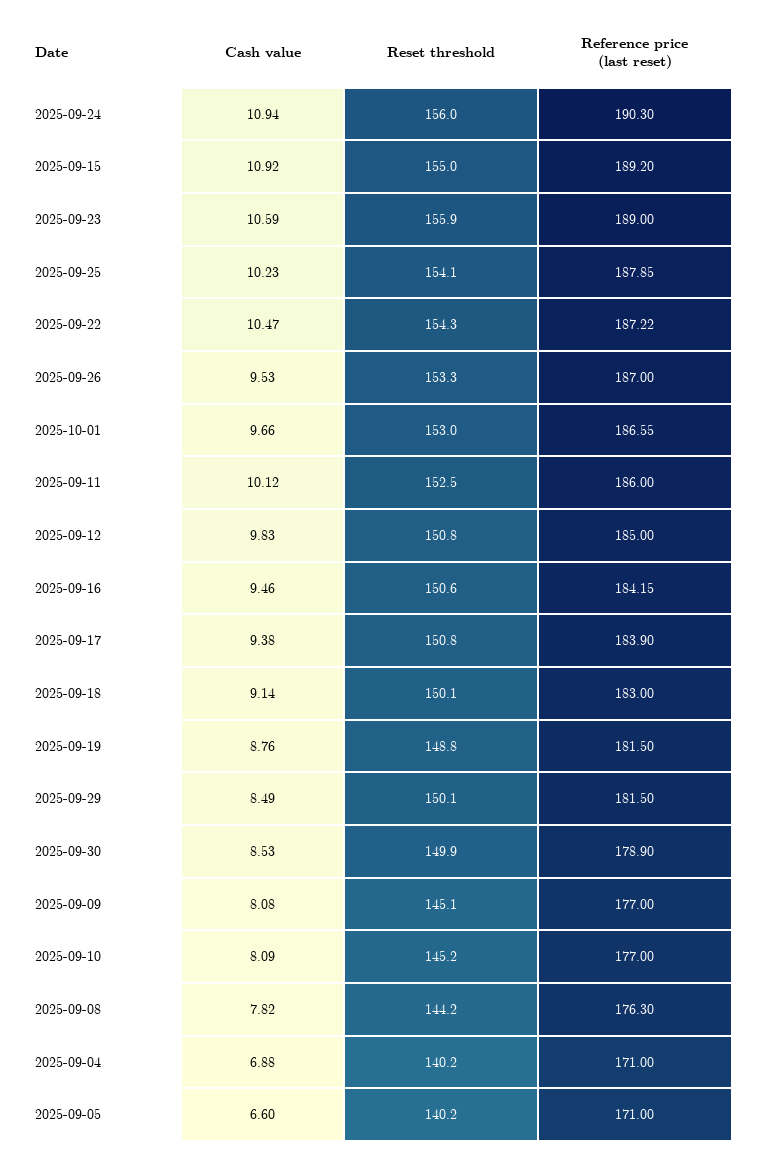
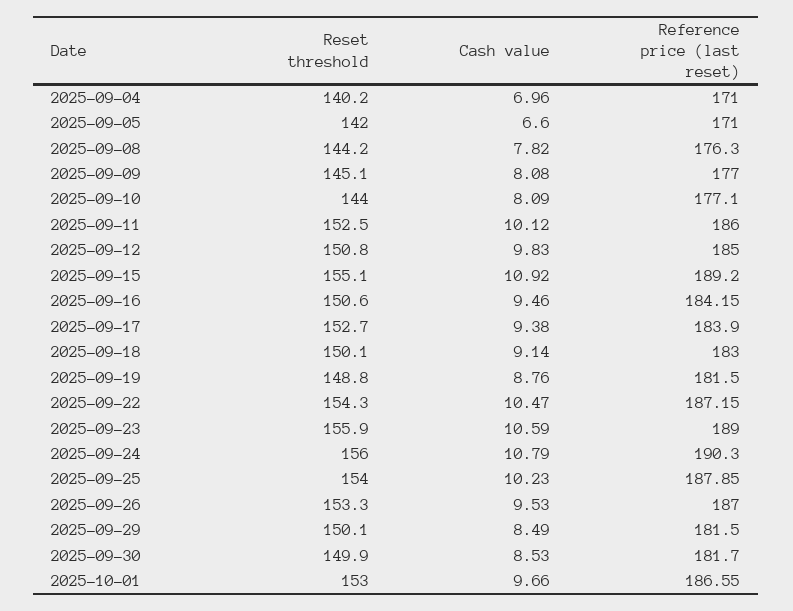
  {
    "Cash value": {
-     "2025-09-24": 10.94,
+     "2025-09-24": 10.79,
      "2025-09-15": 10.92,
      "2025-09-23": 10.59,
      "2025-09-25": 10.23,
      "2025-09-22": 10.47,
      "2025-09-26": 9.53,
      "2025-10-01": 9.66,
      "2025-09-11": 10.12,
      "2025-09-12": 9.83,
      "2025-09-16": 9.46,
      "2025-09-17": 9.38,
      "2025-09-18": 9.14,
      "2025-09-19": 8.76,
      "2025-09-29": 8.49,
      "2025-09-30": 8.53,
      "2025-09-09": 8.08,
      "2025-09-10": 8.09,
      "2025-09-08": 7.82,
-     "2025-09-04": 6.88,
+     "2025-09-04": 6.96,
      "2025-09-05": 6.6
    },
    "Reset threshold": {
      "2025-09-24": 156,
-     "2025-09-15": 155,
+     "2025-09-15": 155.1,
      "2025-09-23": 155.9,
-     "2025-09-25": 154.1,
+     "2025-09-25": 154,
      "2025-09-22": 154.3,
      "2025-09-26": 153.3,
      "2025-10-01": 153,
      "2025-09-11": 152.5,
      "2025-09-12": 150.8,
      "2025-09-16": 150.6,
-     "2025-09-17": 150.8,
+     "2025-09-17": 152.7,
      "2025-09-18": 150.1,
      "2025-09-19": 148.8,
      "2025-09-29": 150.1,
      "2025-09-30": 149.9,
      "2025-09-09": 145.1,
-     "2025-09-10": 145.2,
+     "2025-09-10": 144,
      "2025-09-08": 144.2,
      "2025-09-04": 140.2,
-     "2025-09-05": 140.2
+     "2025-09-05": 142
    },
    "Reference price (last reset)": {
      "2025-09-24": 190.3,
      "2025-09-15": 189.2,
      "2025-09-23": 189,
      "2025-09-25": 187.85,
-     "2025-09-22": 187.22,
+     "2025-09-22": 187.15,
      "2025-09-26": 187,
      "2025-10-01": 186.55,
      "2025-09-11": 186,
      "2025-09-12": 185,
      "2025-09-16": 184.15,
      "2025-09-17": 183.9,
      "2025-09-18": 183,
      "2025-09-19": 181.5,
      "2025-09-29": 181.5,
-     "2025-09-30": 178.9,
+     "2025-09-30": 181.7,
      "2025-09-09": 177,
-     "2025-09-10": 177,
+     "2025-09-10": 177.1,
      "2025-09-08": 176.3,
      "2025-09-04": 171,
      "2025-09-05": 171
    }
  }

